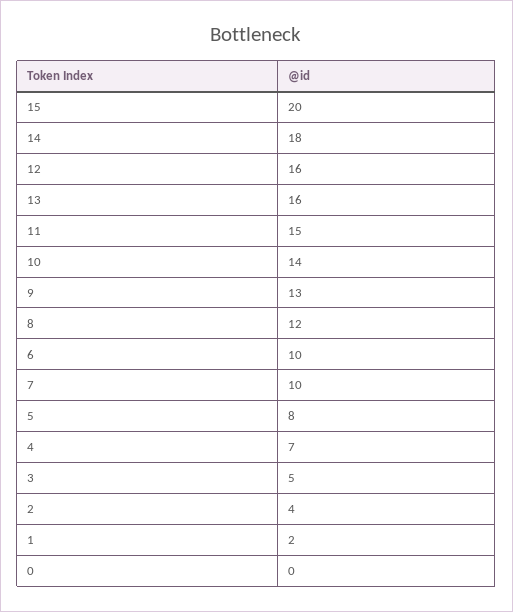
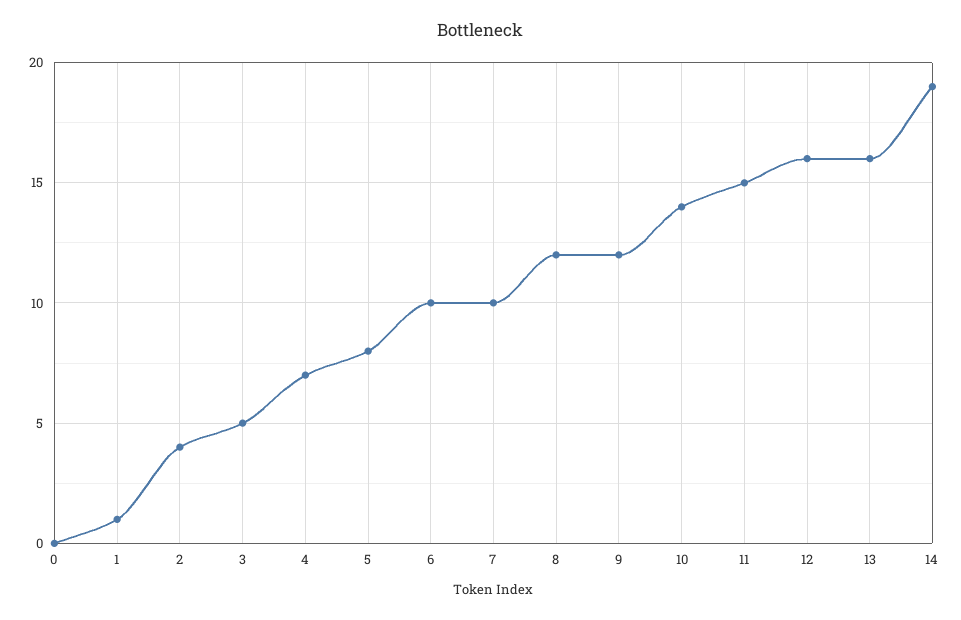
  {
-   "15": 20,
-   "14": 18,
+   "14": 19,
    "12": 16,
    "13": 16,
    "11": 15,
    "10": 14,
-   "9": 13,
+   "9": 12,
    "8": 12,
    "6": 10,
    "7": 10,
    "5": 8,
    "4": 7,
    "3": 5,
    "2": 4,
-   "1": 2,
+   "1": 1,
    "0": 0
  }

